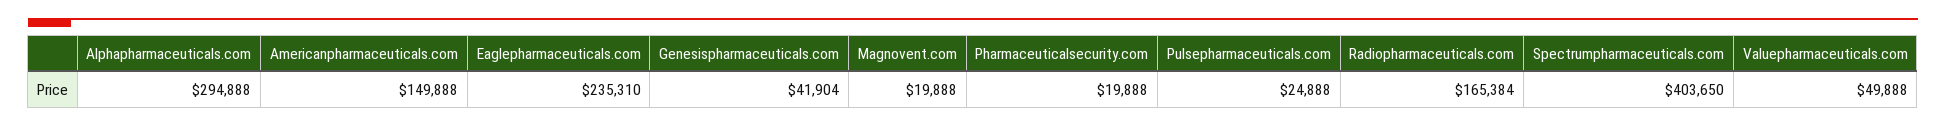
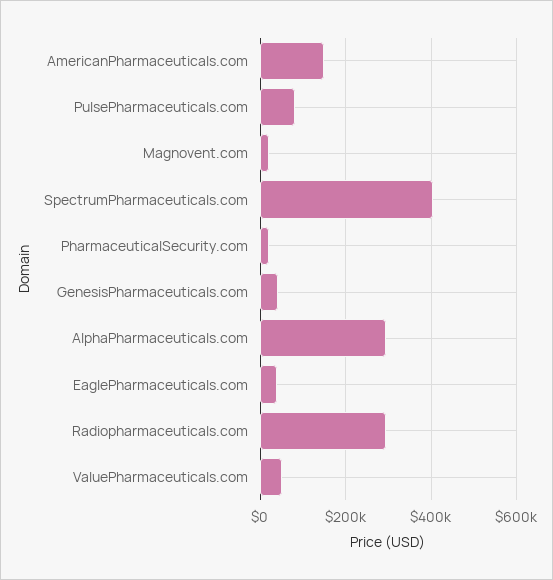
  {
    "Alphapharmaceuticals.com": 294888,
    "Americanpharmaceuticals.com": 149888,
-   "Eaglepharmaceuticals.com": 235310,
+   "Eaglepharmaceuticals.com": 40000,
    "Genesispharmaceuticals.com": 41904,
    "Magnovent.com": 19888,
    "Pharmaceuticalsecurity.com": 19888,
-   "Pulsepharmaceuticals.com": 24888,
+   "Pulsepharmaceuticals.com": 80000,
-   "Radiopharmaceuticals.com": 165384,
+   "Radiopharmaceuticals.com": 300000,
    "Spectrumpharmaceuticals.com": 403650,
    "Valuepharmaceuticals.com": 49888
  }

